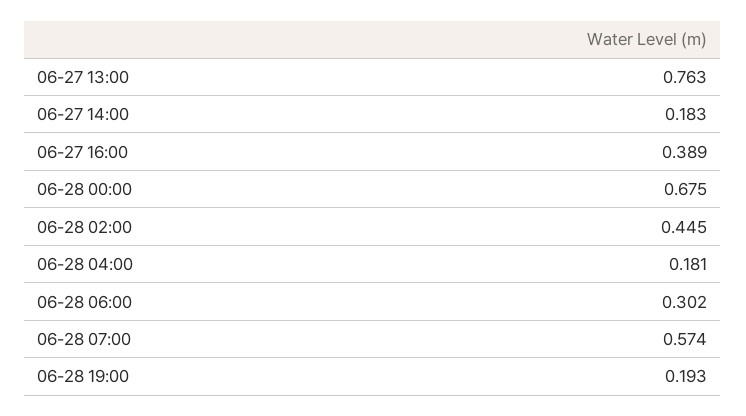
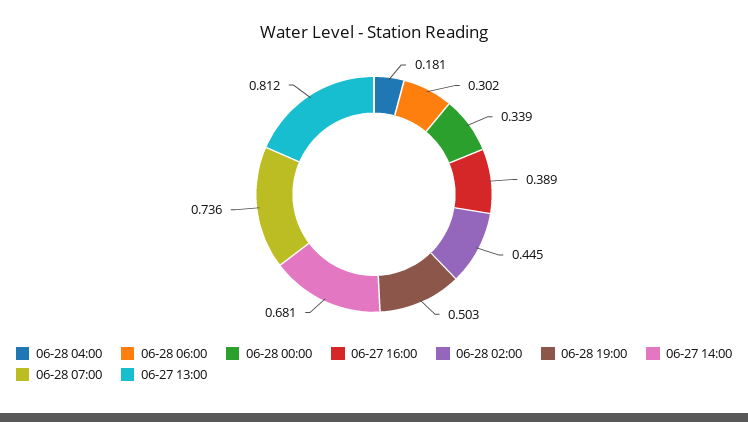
  {
-   "06-27 13:00": 0.763,
+   "06-27 13:00": 0.812,
-   "06-27 14:00": 0.183,
+   "06-27 14:00": 0.681,
    "06-27 16:00": 0.389,
-   "06-28 00:00": 0.675,
+   "06-28 00:00": 0.339,
    "06-28 02:00": 0.445,
    "06-28 04:00": 0.181,
    "06-28 06:00": 0.302,
-   "06-28 07:00": 0.574,
+   "06-28 07:00": 0.736,
-   "06-28 19:00": 0.193
+   "06-28 19:00": 0.503
  }

